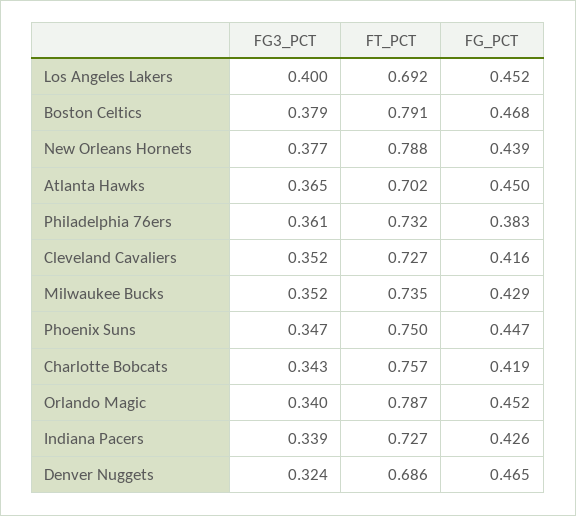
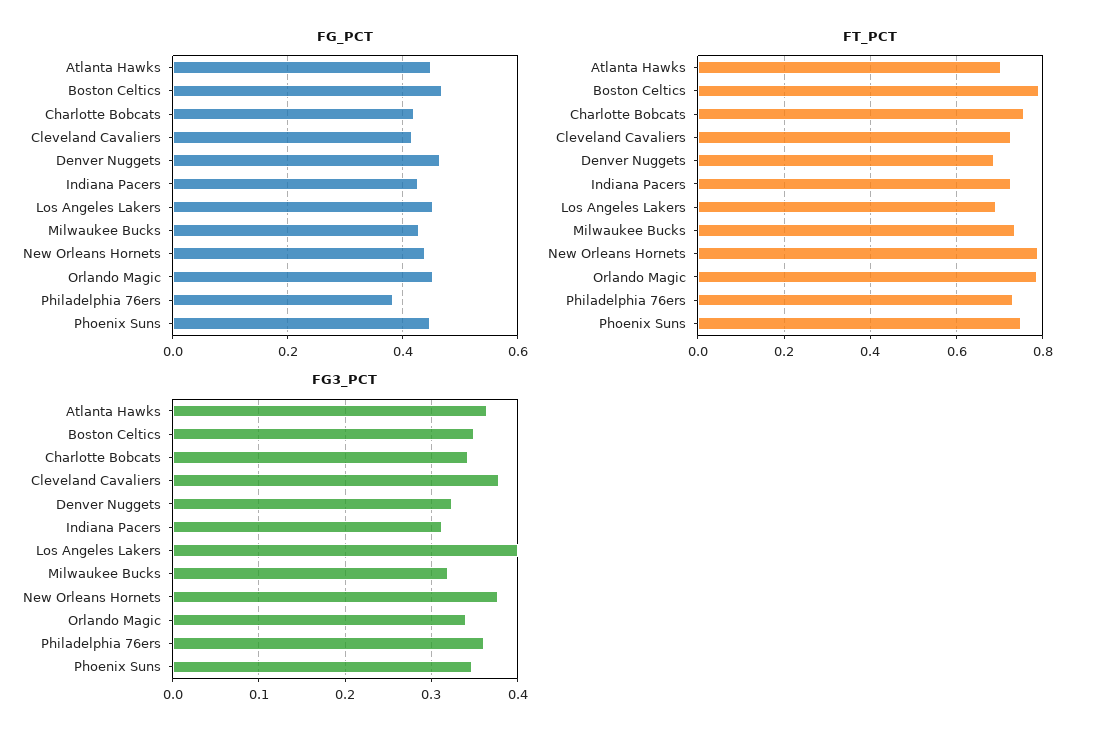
  {
    "FG3_PCT": {
      "Los Angeles Lakers": 0.4,
-     "Boston Celtics": 0.379,
+     "Boston Celtics": 0.35,
      "New Orleans Hornets": 0.377,
      "Atlanta Hawks": 0.365,
      "Philadelphia 76ers": 0.361,
-     "Cleveland Cavaliers": 0.352,
+     "Cleveland Cavaliers": 0.38,
-     "Milwaukee Bucks": 0.352,
+     "Milwaukee Bucks": 0.32,
      "Phoenix Suns": 0.347,
      "Charlotte Bobcats": 0.343,
      "Orlando Magic": 0.34,
-     "Indiana Pacers": 0.339,
+     "Indiana Pacers": 0.31,
      "Denver Nuggets": 0.324
    },
    "FT_PCT": {
      "Los Angeles Lakers": 0.692,
      "Boston Celtics": 0.791,
      "New Orleans Hornets": 0.788,
      "Atlanta Hawks": 0.702,
      "Philadelphia 76ers": 0.732,
      "Cleveland Cavaliers": 0.727,
      "Milwaukee Bucks": 0.735,
      "Phoenix Suns": 0.75,
      "Charlotte Bobcats": 0.757,
      "Orlando Magic": 0.787,
      "Indiana Pacers": 0.727,
      "Denver Nuggets": 0.686
    },
    "FG_PCT": {
      "Los Angeles Lakers": 0.452,
      "Boston Celtics": 0.468,
      "New Orleans Hornets": 0.439,
      "Atlanta Hawks": 0.45,
      "Philadelphia 76ers": 0.383,
      "Cleveland Cavaliers": 0.416,
      "Milwaukee Bucks": 0.429,
      "Phoenix Suns": 0.447,
      "Charlotte Bobcats": 0.419,
      "Orlando Magic": 0.452,
      "Indiana Pacers": 0.426,
      "Denver Nuggets": 0.465
    }
  }

